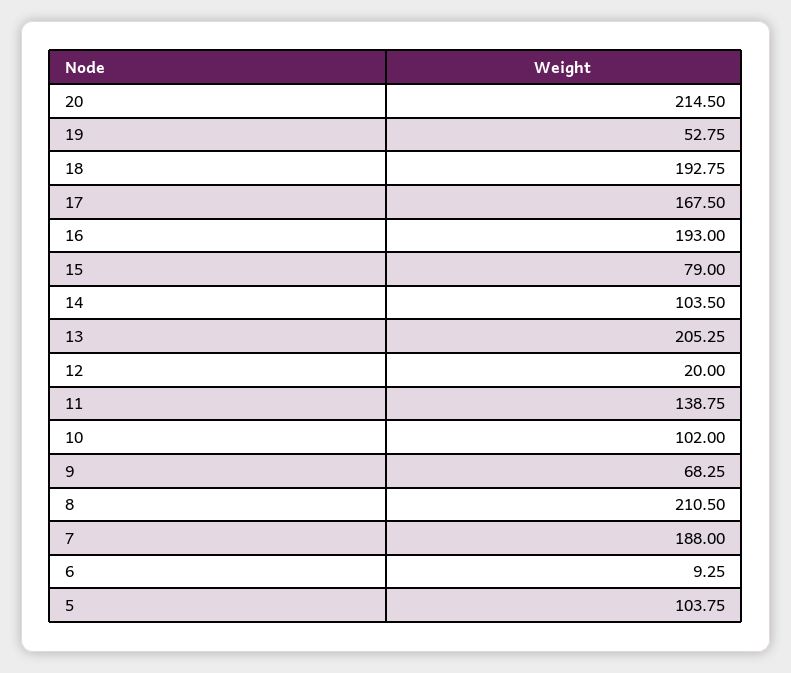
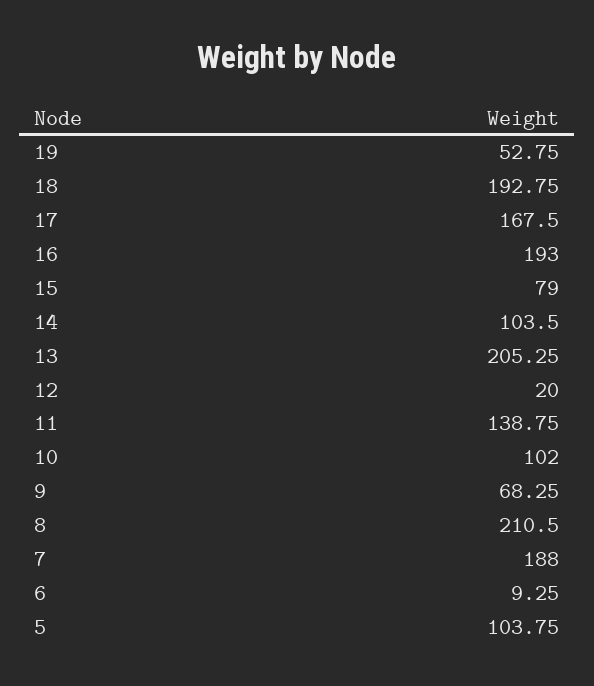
  {
-   "20": 214.5,
    "19": 52.75,
    "18": 192.75,
    "17": 167.5,
    "16": 193,
    "15": 79,
    "14": 103.5,
    "13": 205.25,
    "12": 20,
    "11": 138.75,
    "10": 102,
    "9": 68.25,
    "8": 210.5,
    "7": 188,
    "6": 9.25,
    "5": 103.75
  }

